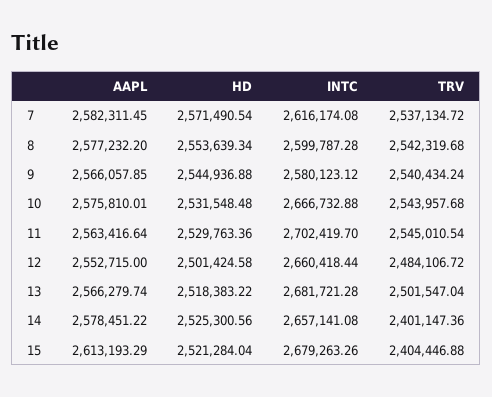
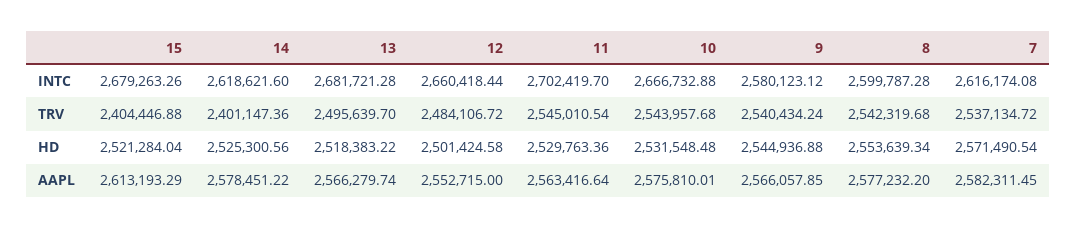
  {
    "AAPL": {
      "7": 2582311.45,
      "8": 2577232.2,
      "9": 2566057.85,
      "10": 2575810.01,
      "11": 2563416.64,
      "12": 2552715,
      "13": 2566279.74,
      "14": 2578451.22,
      "15": 2613193.29
    },
    "HD": {
      "7": 2571490.54,
      "8": 2553639.34,
      "9": 2544936.88,
      "10": 2531548.48,
      "11": 2529763.36,
      "12": 2501424.58,
      "13": 2518383.22,
      "14": 2525300.56,
      "15": 2521284.04
    },
    "INTC": {
      "7": 2616174.08,
      "8": 2599787.28,
      "9": 2580123.12,
      "10": 2666732.88,
      "11": 2702419.7,
      "12": 2660418.44,
      "13": 2681721.28,
-     "14": 2657141.08,
+     "14": 2618621.6,
      "15": 2679263.26
    },
    "TRV": {
      "7": 2537134.72,
      "8": 2542319.68,
      "9": 2540434.24,
      "10": 2543957.68,
      "11": 2545010.54,
      "12": 2484106.72,
-     "13": 2501547.04,
+     "13": 2495639.7,
      "14": 2401147.36,
      "15": 2404446.88
    }
  }

